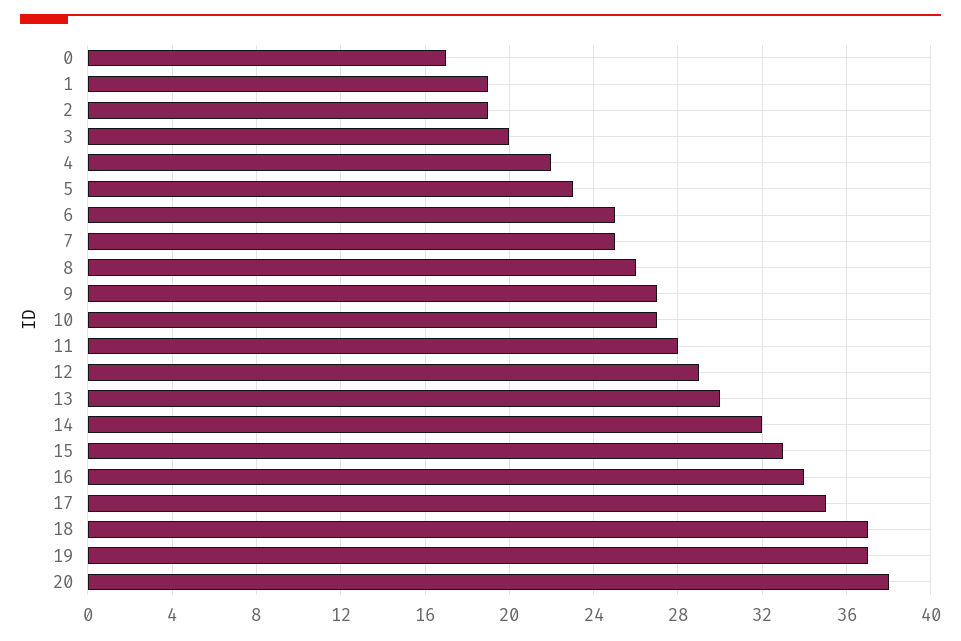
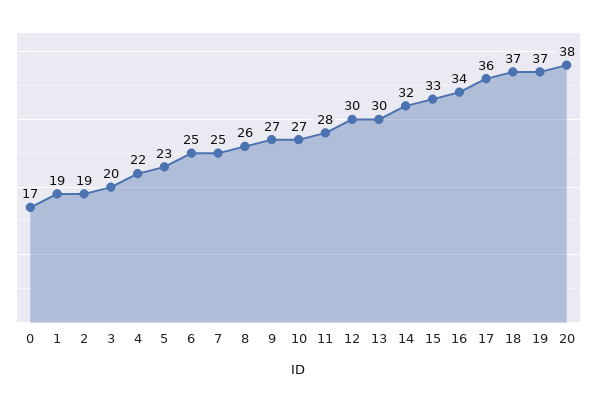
  {
    "0": 17,
    "1": 19,
    "2": 19,
    "3": 20,
    "4": 22,
    "5": 23,
    "6": 25,
    "7": 25,
    "8": 26,
    "9": 27,
    "10": 27,
    "11": 28,
-   "12": 29,
+   "12": 30,
    "13": 30,
    "14": 32,
    "15": 33,
    "16": 34,
-   "17": 35,
+   "17": 36,
    "18": 37,
    "19": 37,
    "20": 38
  }

